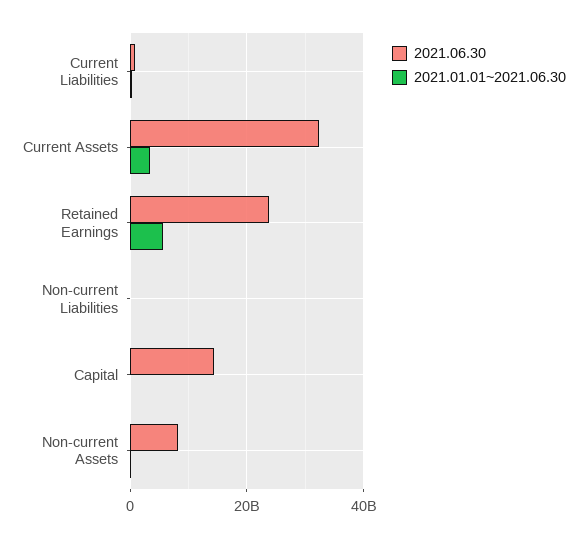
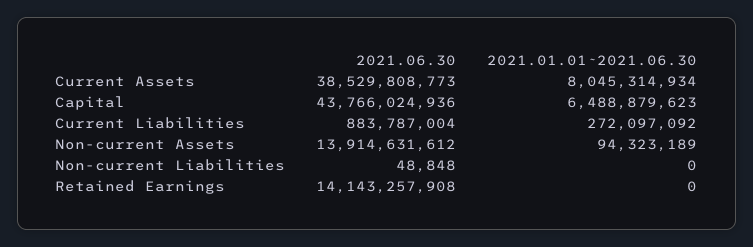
  {
    "2021.06.30": {
      "Current Liabilities": 883787004,
-     "Current Assets": 32000000000,
+     "Current Assets": 38529808773,
-     "Retained Earnings": 24000000000,
+     "Retained Earnings": 14143257908,
      "Non-current Liabilities": 48848,
-     "Capital": 14000000000,
+     "Capital": 43766024936,
-     "Non-current Assets": 8000000000
+     "Non-current Assets": 13914631612
    },
    "2021.01.01~2021.06.30": {
      "Current Liabilities": 272097092,
-     "Current Assets": 4000000000,
+     "Current Assets": 8045314934,
-     "Retained Earnings": 6000000000,
+     "Retained Earnings": 0,
      "Non-current Liabilities": 0,
-     "Capital": 0,
+     "Capital": 6488879623,
      "Non-current Assets": 94323189
    }
  }

